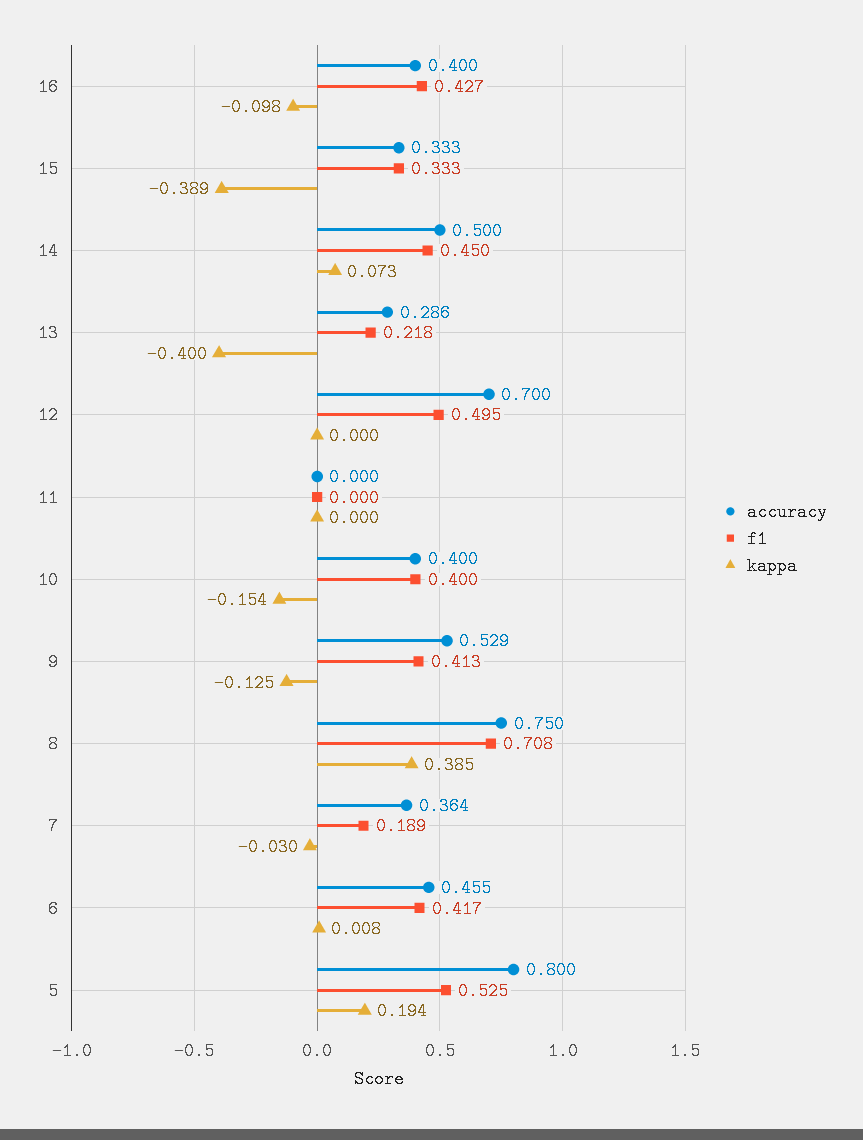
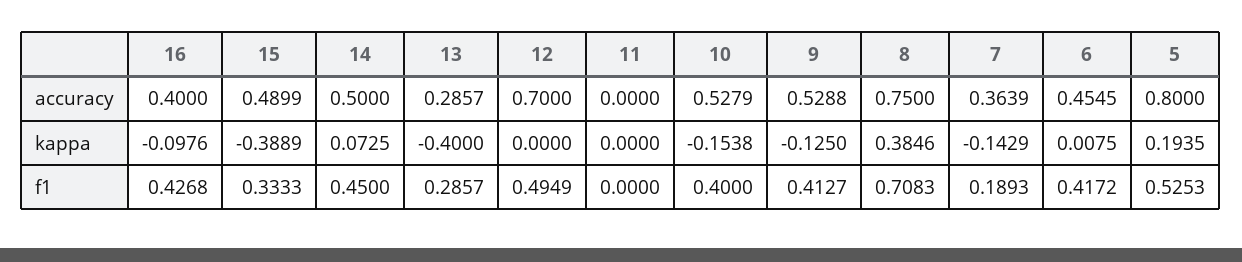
  {
    "accuracy": {
      "16": 0.4,
-     "15": 0.333,
+     "15": 0.4899,
      "14": 0.5,
      "13": 0.2857,
      "12": 0.7,
      "11": 0,
-     "10": 0.4,
+     "10": 0.5279,
      "9": 0.5288,
      "8": 0.75,
      "7": 0.3639,
      "6": 0.4545,
      "5": 0.8
    },
    "f1": {
      "16": 0.4268,
      "15": 0.3333,
      "14": 0.45,
-     "13": 0.218,
+     "13": 0.2857,
      "12": 0.4949,
      "11": 0,
      "10": 0.4,
      "9": 0.4127,
      "8": 0.7083,
      "7": 0.1893,
      "6": 0.4172,
      "5": 0.5253
    },
    "kappa": {
      "16": -0.0976,
      "15": -0.3889,
      "14": 0.0725,
      "13": -0.4,
      "12": 0,
      "11": 0,
      "10": -0.1538,
      "9": -0.125,
      "8": 0.3846,
-     "7": -0.03,
+     "7": -0.1429,
      "6": 0.0075,
      "5": 0.1935
    }
  }

